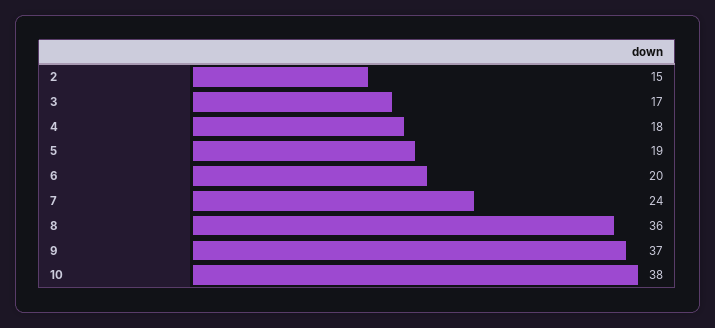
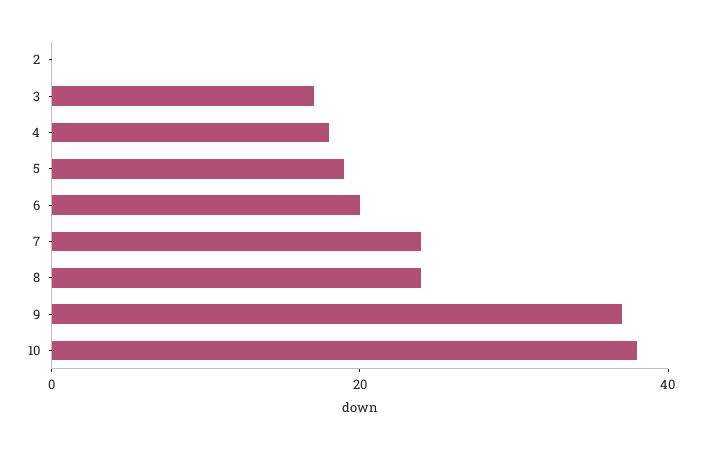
  {
-   "2": 15,
+   "2": 0,
    "3": 17,
    "4": 18,
    "5": 19,
    "6": 20,
    "7": 24,
-   "8": 36,
+   "8": 25,
    "9": 37,
    "10": 38
  }

